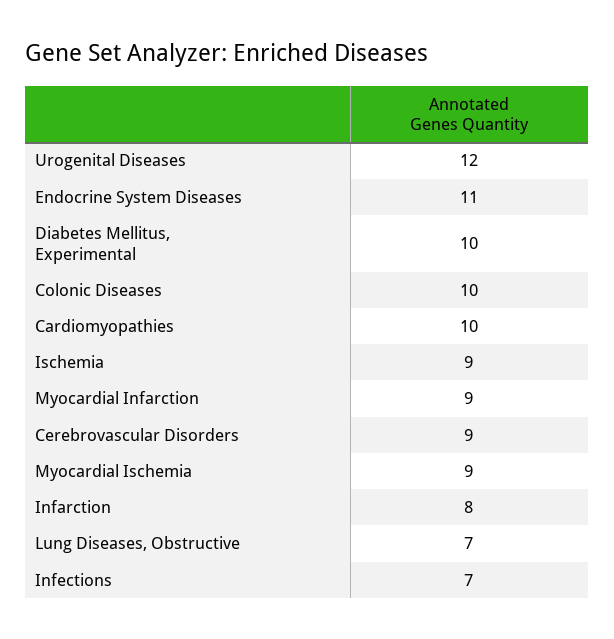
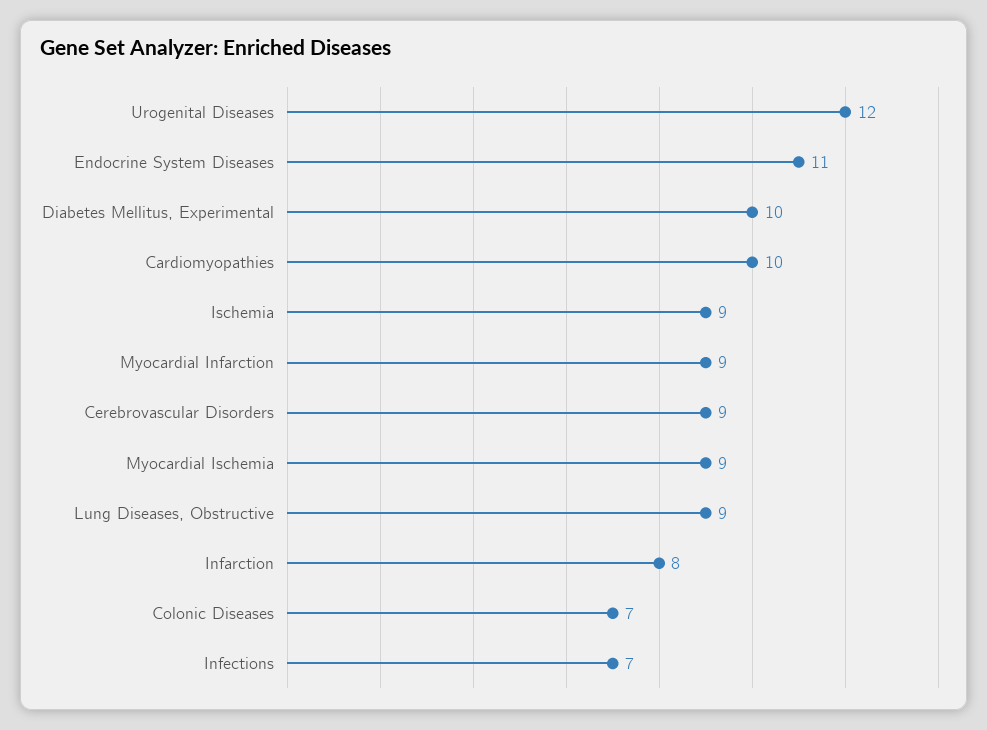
  {
    "Urogenital Diseases": 12,
    "Endocrine System Diseases": 11,
    "Diabetes Mellitus, Experimental": 10,
-   "Colonic Diseases": 10,
+   "Colonic Diseases": 7,
    "Cardiomyopathies": 10,
    "Ischemia": 9,
    "Myocardial Infarction": 9,
    "Cerebrovascular Disorders": 9,
    "Myocardial Ischemia": 9,
    "Infarction": 8,
-   "Lung Diseases, Obstructive": 7,
+   "Lung Diseases, Obstructive": 9,
    "Infections": 7
  }

